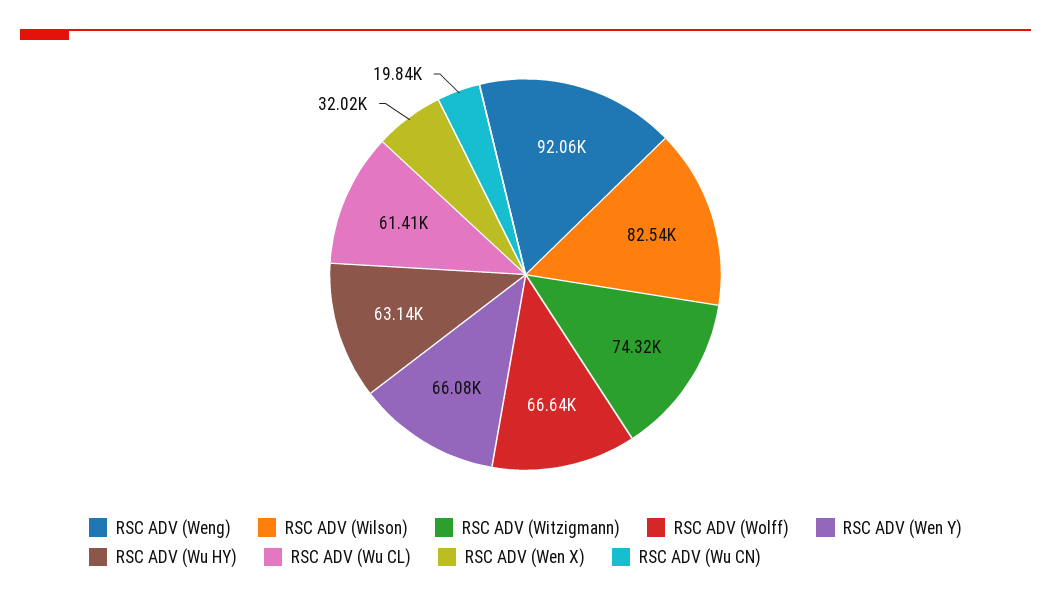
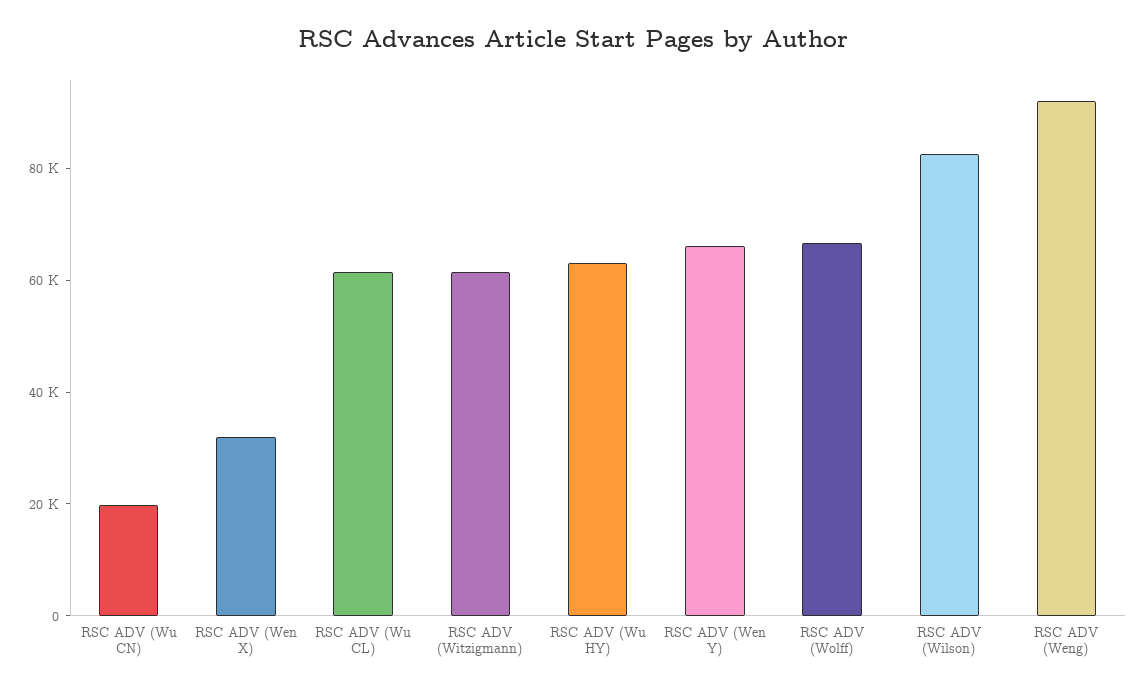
  {
    "RSC ADV (Weng)": 92060,
    "RSC ADV (Wilson)": 82540,
-   "RSC ADV (Witzigmann)": 74320,
+   "RSC ADV (Witzigmann)": 60000,
    "RSC ADV (Wolff)": 66640,
    "RSC ADV (Wen Y)": 66080,
    "RSC ADV (Wu HY)": 63140,
    "RSC ADV (Wu CL)": 61410,
    "RSC ADV (Wen X)": 32020,
    "RSC ADV (Wu CN)": 19840
  }

